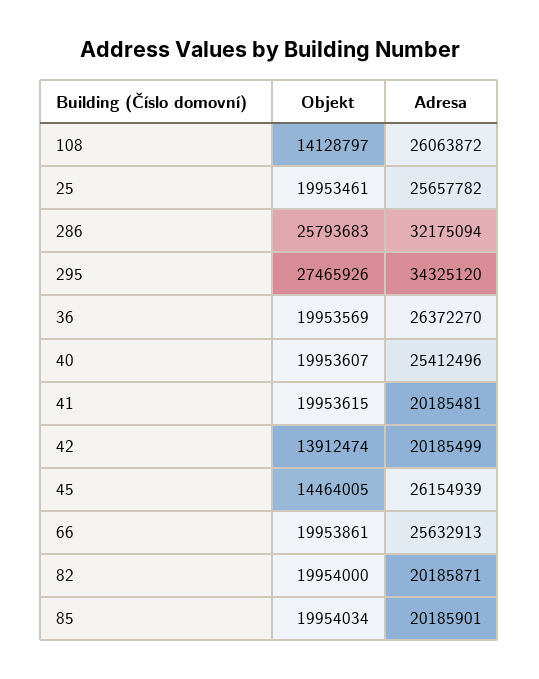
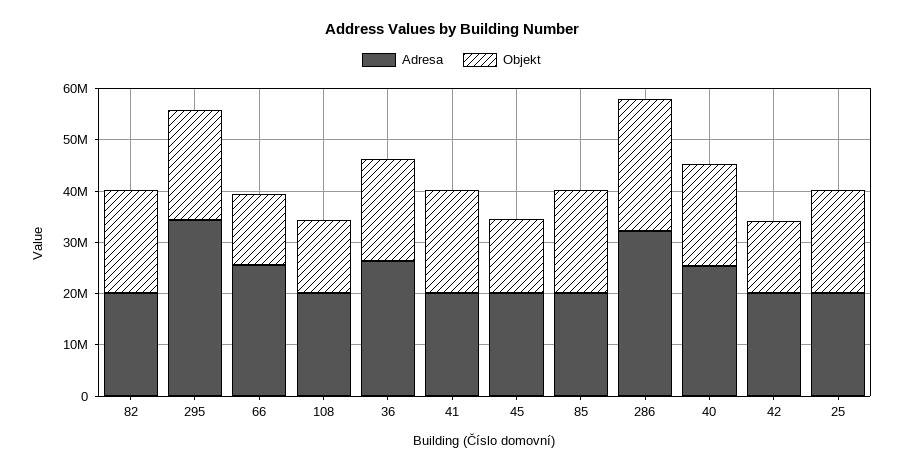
  {
    "Objekt": {
      "108": 14128797,
      "25": 19953461,
      "286": 25793683,
-     "295": 27465926,
+     "295": 22000000,
      "36": 19953569,
      "40": 19953607,
      "41": 19953615,
      "42": 13912474,
      "45": 14464005,
-     "66": 19953861,
+     "66": 14000000,
      "82": 19954000,
      "85": 19954034
    },
    "Adresa": {
-     "108": 26063872,
+     "108": 20000000,
-     "25": 25657782,
+     "25": 20000000,
      "286": 32175094,
      "295": 34325120,
      "36": 26372270,
      "40": 25412496,
      "41": 20185481,
      "42": 20185499,
-     "45": 26154939,
+     "45": 20000000,
      "66": 25632913,
      "82": 20185871,
      "85": 20185901
    }
  }

